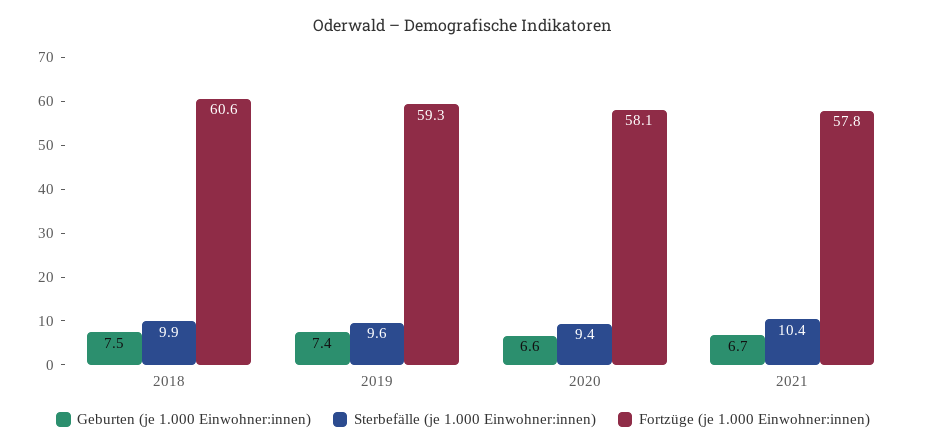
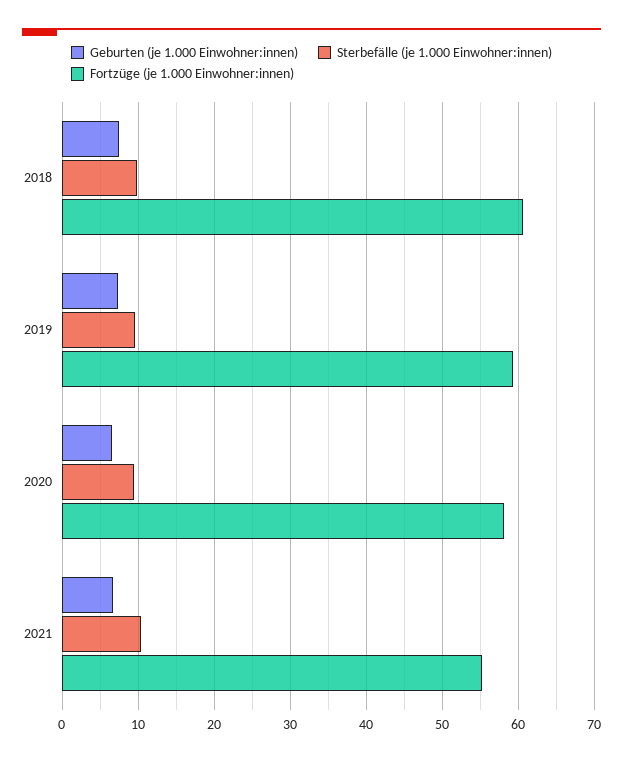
  {
    "Geburten (je 1.000 Einwohner:innen)": {
      "2018": 7.5,
      "2019": 7.4,
      "2020": 6.6,
      "2021": 6.7
    },
    "Sterbefälle (je 1.000 Einwohner:innen)": {
      "2018": 9.9,
      "2019": 9.6,
      "2020": 9.4,
      "2021": 10.4
    },
    "Fortzüge (je 1.000 Einwohner:innen)": {
      "2018": 60.6,
      "2019": 59.3,
      "2020": 58.1,
-     "2021": 57.8
+     "2021": 55
    }
  }

